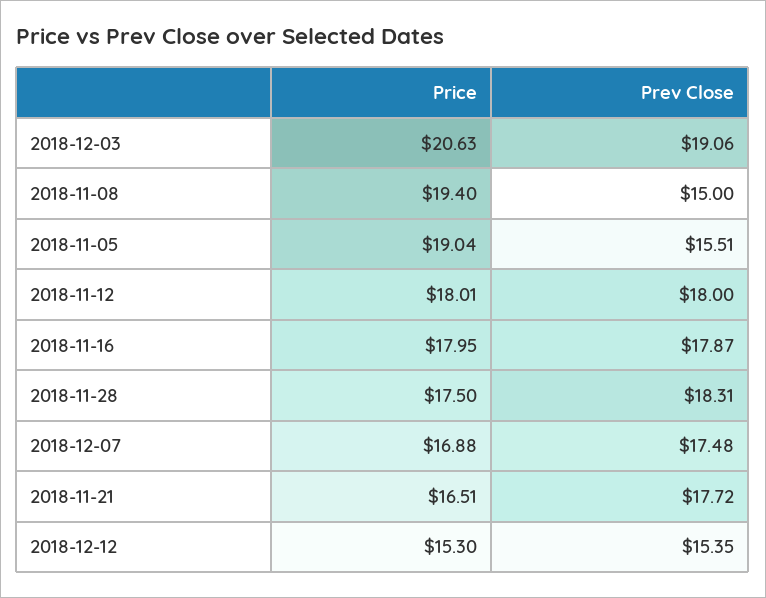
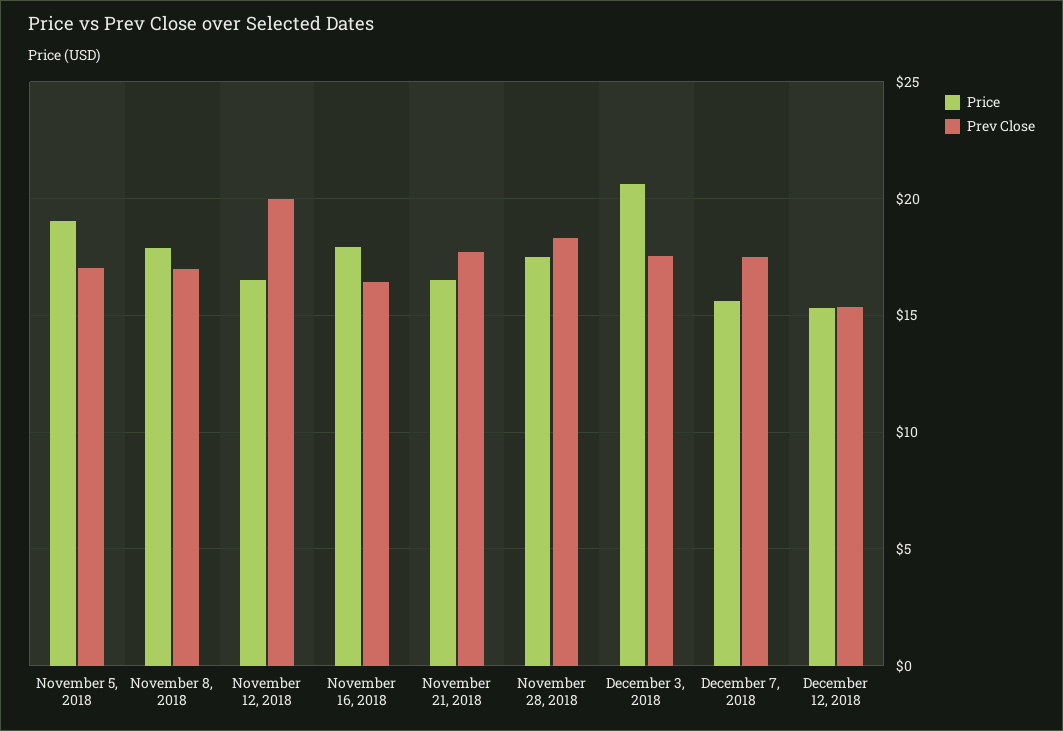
  {
    "Price": {
      "2018-12-03": 20.63,
-     "2018-11-08": 19.4,
+     "2018-11-08": 18,
      "2018-11-05": 19.04,
-     "2018-11-12": 18.01,
+     "2018-11-12": 16.5,
      "2018-11-16": 17.95,
      "2018-11-28": 17.5,
-     "2018-12-07": 16.88,
+     "2018-12-07": 15.5,
      "2018-11-21": 16.51,
      "2018-12-12": 15.3
    },
    "Prev Close": {
-     "2018-12-03": 19.06,
+     "2018-12-03": 17.5,
-     "2018-11-08": 15,
+     "2018-11-08": 17,
-     "2018-11-05": 15.51,
+     "2018-11-05": 17,
-     "2018-11-12": 18,
+     "2018-11-12": 20,
-     "2018-11-16": 17.87,
+     "2018-11-16": 16.5,
      "2018-11-28": 18.31,
      "2018-12-07": 17.48,
      "2018-11-21": 17.72,
      "2018-12-12": 15.35
    }
  }

